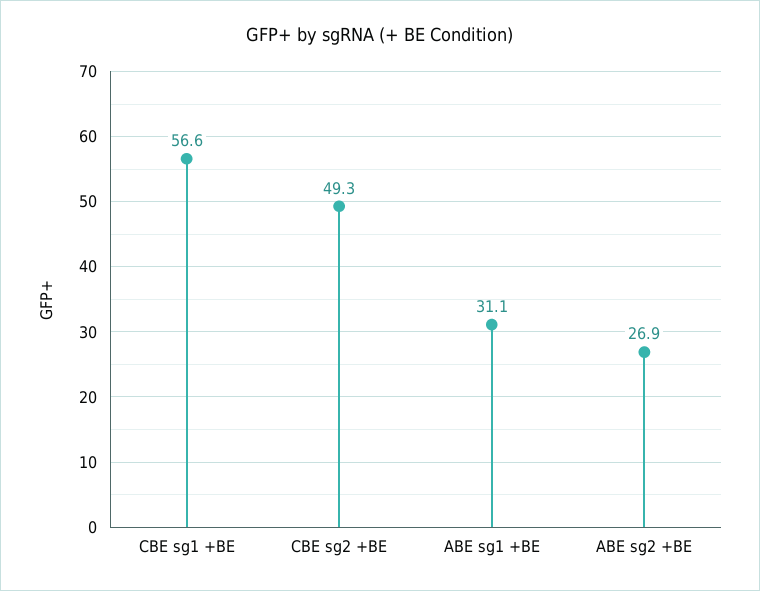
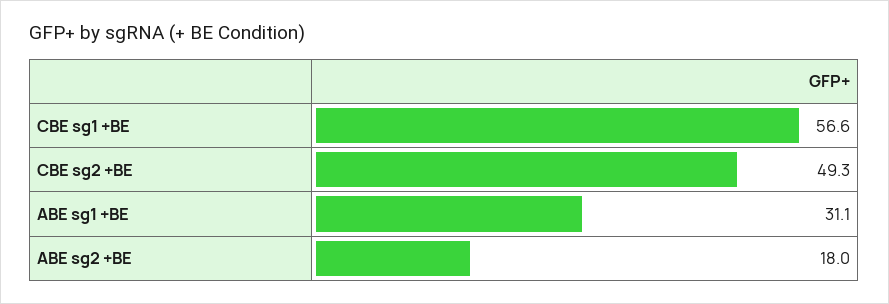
  {
    "CBE sg1 +BE": 56.6,
    "CBE sg2 +BE": 49.3,
    "ABE sg1 +BE": 31.1,
-   "ABE sg2 +BE": 26.9
+   "ABE sg2 +BE": 18
  }

